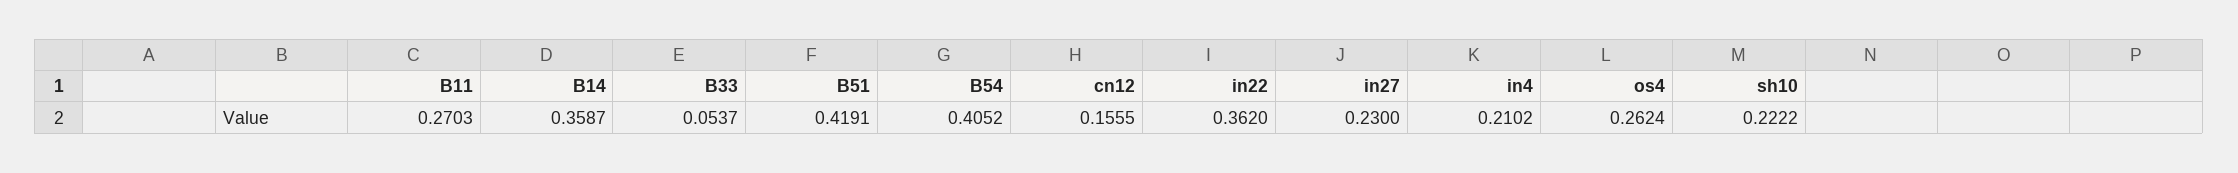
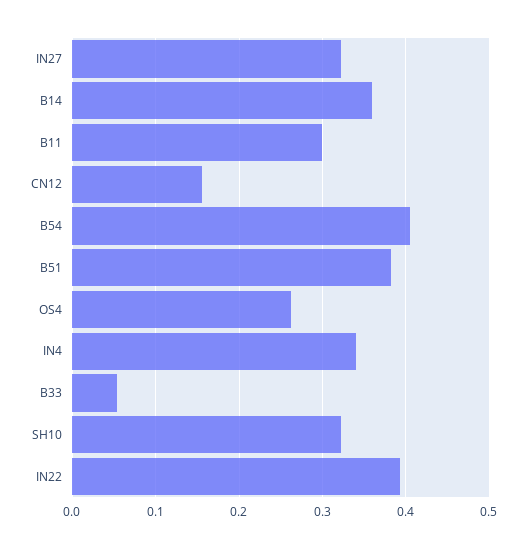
  {
-   "B11": 0.2703,
+   "B11": 0.3,
    "B14": 0.3587,
    "B33": 0.0537,
-   "B51": 0.4191,
+   "B51": 0.38,
    "B54": 0.4052,
    "cn12": 0.1555,
-   "in22": 0.362,
+   "in22": 0.39,
-   "in27": 0.23,
+   "in27": 0.32,
-   "in4": 0.2102,
+   "in4": 0.34,
    "os4": 0.2624,
-   "sh10": 0.2222
+   "sh10": 0.32
  }

